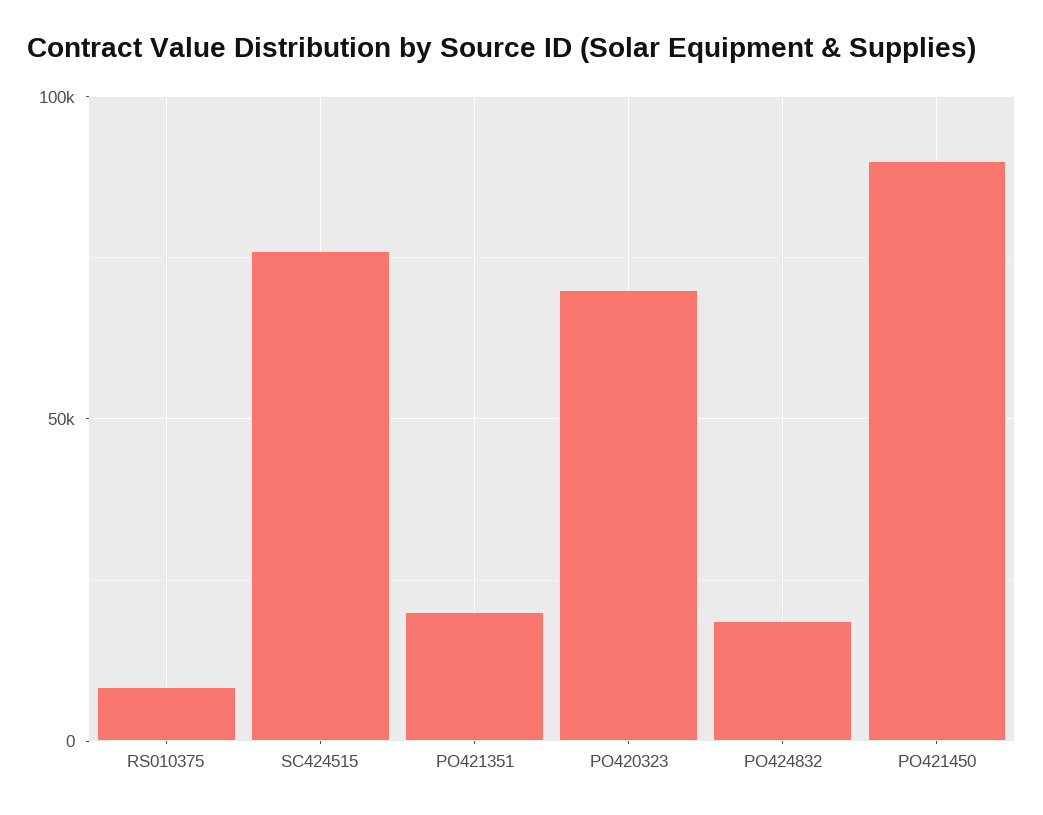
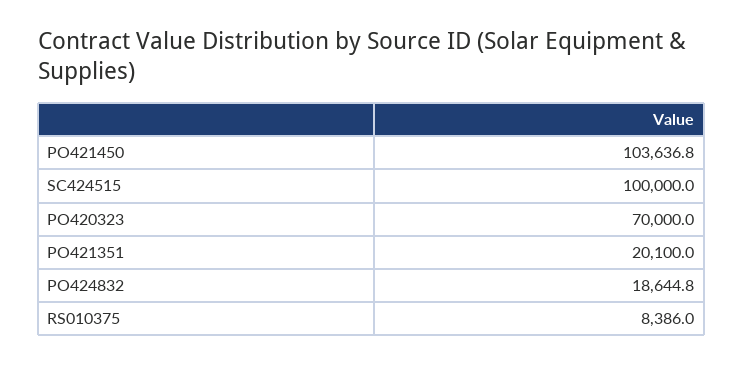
  {
    "RS010375": 8386,
-   "SC424515": 75000,
+   "SC424515": 100000,
    "PO421351": 20100,
    "PO420323": 70000,
    "PO424832": 18644.8,
-   "PO421450": 90000
+   "PO421450": 103636.8
  }

